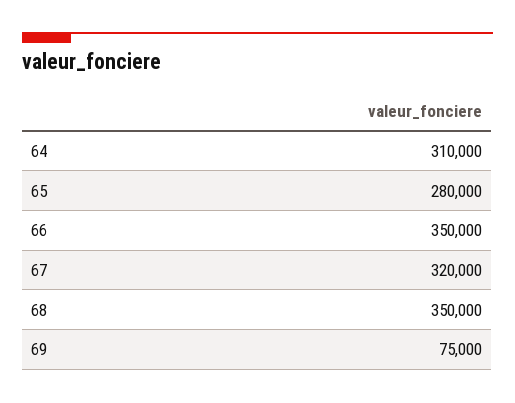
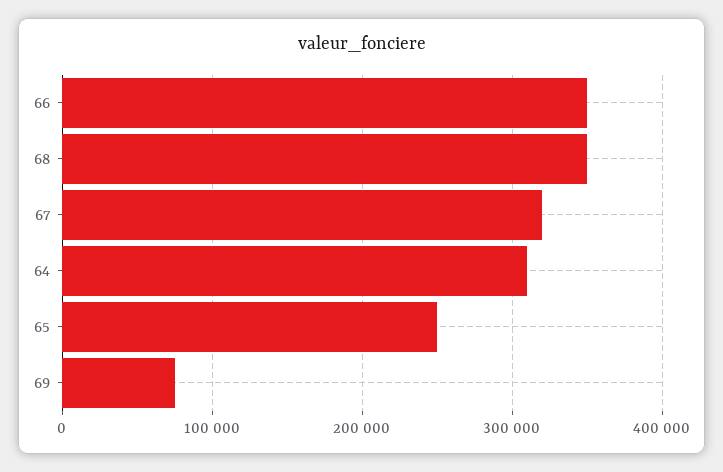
  {
    "64": 310000,
-   "65": 280000,
+   "65": 250000,
    "66": 350000,
    "67": 320000,
    "68": 350000,
    "69": 75000
  }

